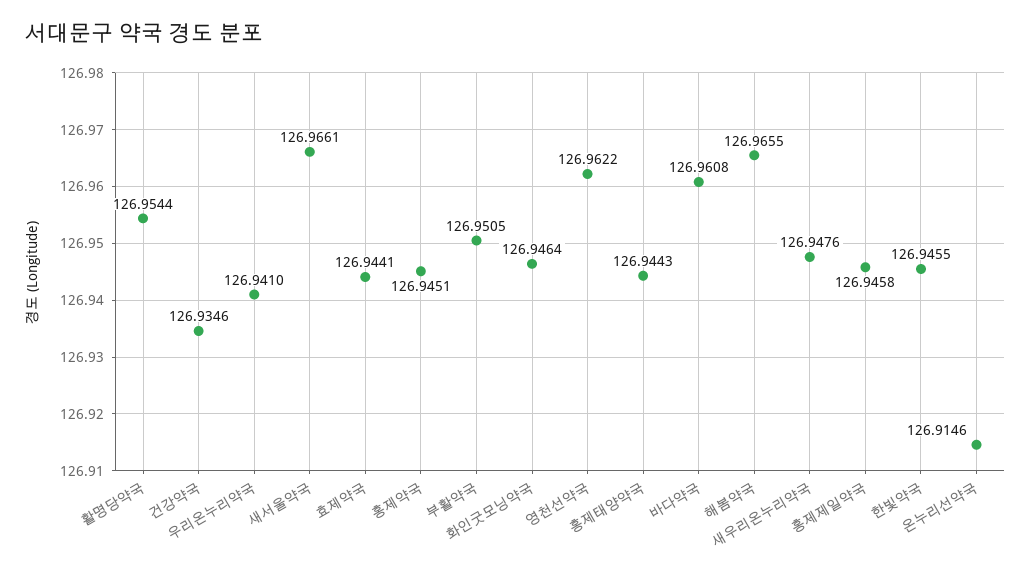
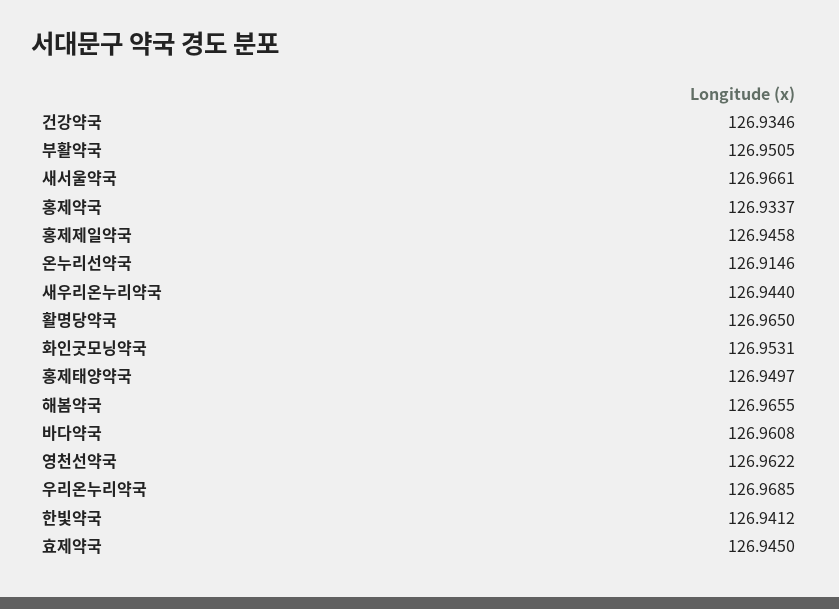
  {
-   "활명당약국": 126.9544,
+   "활명당약국": 126.965,
    "건강약국": 126.9346,
-   "우리온누리약국": 126.941,
+   "우리온누리약국": 126.9685,
    "새서울약국": 126.9661,
-   "효제약국": 126.9441,
+   "효제약국": 126.945,
-   "홍제약국": 126.9451,
+   "홍제약국": 126.9337,
    "부활약국": 126.9505,
-   "화인굿모닝약국": 126.9464,
+   "화인굿모닝약국": 126.9531,
    "영천선약국": 126.9622,
-   "홍제태양약국": 126.9443,
+   "홍제태양약국": 126.9497,
    "바다약국": 126.9608,
    "해봄약국": 126.9655,
-   "새우리온누리약국": 126.9476,
+   "새우리온누리약국": 126.944,
    "홍제제일약국": 126.9458,
-   "한빛약국": 126.9455,
+   "한빛약국": 126.9412,
    "온누리선약국": 126.9146
  }

